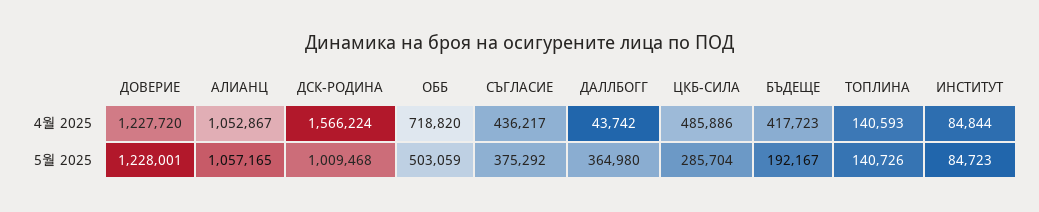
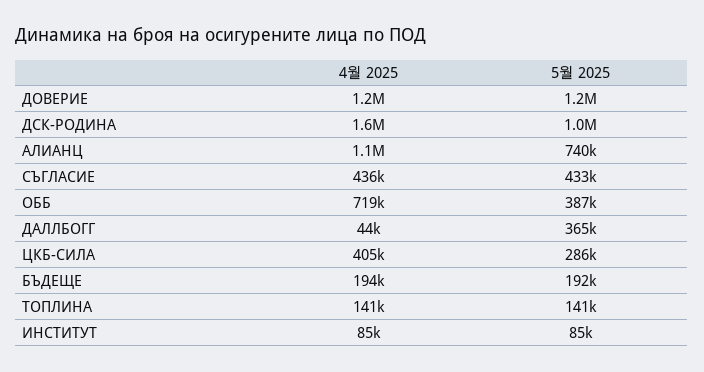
  {
    "ДОВЕРИЕ": {
      "4월 2025": 1227720,
      "5월 2025": 1228001
    },
    "АЛИАНЦ": {
      "4월 2025": 1052867,
-     "5월 2025": 1057165
+     "5월 2025": 740000
    },
    "ДСК-РОДИНА": {
      "4월 2025": 1566224,
      "5월 2025": 1009468
    },
    "ОББ": {
      "4월 2025": 718820,
-     "5월 2025": 503059
+     "5월 2025": 387000
    },
    "СЪГЛАСИЕ": {
      "4월 2025": 436217,
-     "5월 2025": 375292
+     "5월 2025": 433000
    },
    "ДАЛЛБОГГ": {
      "4월 2025": 43742,
      "5월 2025": 364980
    },
    "ЦКБ-СИЛА": {
-     "4월 2025": 485886,
+     "4월 2025": 405000,
      "5월 2025": 285704
    },
    "БЪДЕЩЕ": {
-     "4월 2025": 417723,
+     "4월 2025": 194000,
      "5월 2025": 192167
    },
    "ТОПЛИНА": {
      "4월 2025": 140593,
      "5월 2025": 140726
    },
    "ИНСТИТУТ": {
      "4월 2025": 84844,
      "5월 2025": 84723
    }
  }

